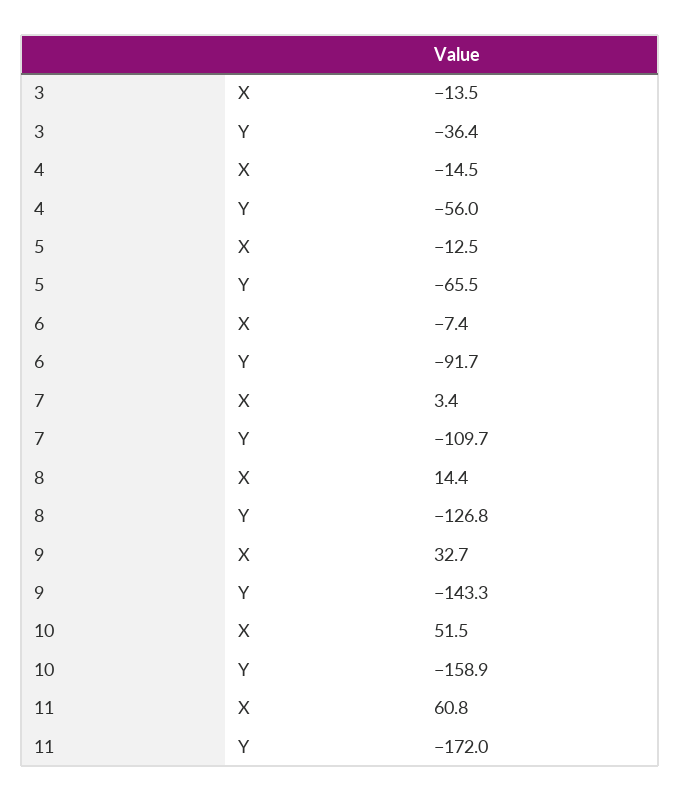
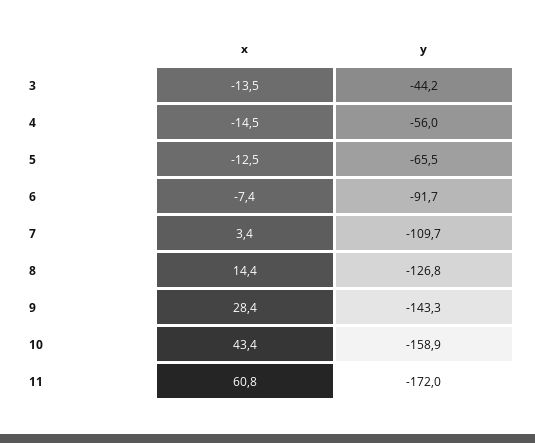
  {
    "3": {
      "X": -13.5,
-     "Y": -36.4
+     "Y": -44.2
    },
    "4": {
      "X": -14.5,
      "Y": -56
    },
    "5": {
      "X": -12.5,
      "Y": -65.5
    },
    "6": {
      "X": -7.4,
      "Y": -91.7
    },
    "7": {
      "X": 3.4,
      "Y": -109.7
    },
    "8": {
      "X": 14.4,
      "Y": -126.8
    },
    "9": {
-     "X": 32.7,
+     "X": 28.4,
      "Y": -143.3
    },
    "10": {
-     "X": 51.5,
+     "X": 43.4,
      "Y": -158.9
    },
    "11": {
      "X": 60.8,
      "Y": -172
    }
  }

